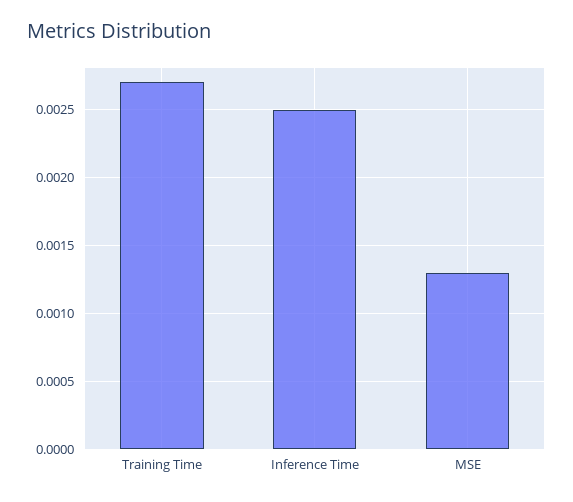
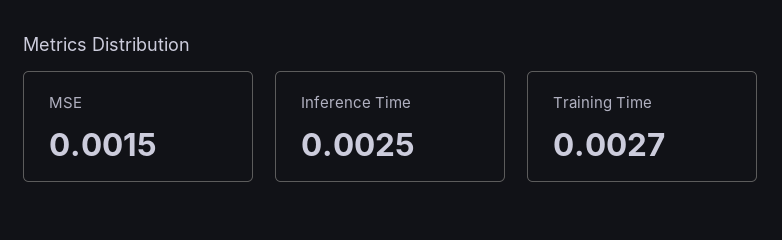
  {
    "Training Time": 0.0027,
    "Inference Time": 0.0025,
-   "MSE": 0.0013
+   "MSE": 0.0015
  }

